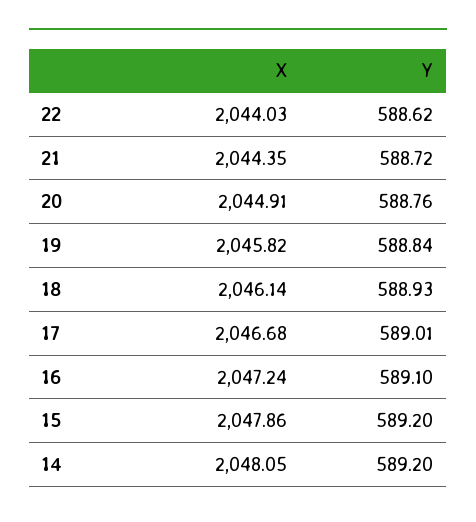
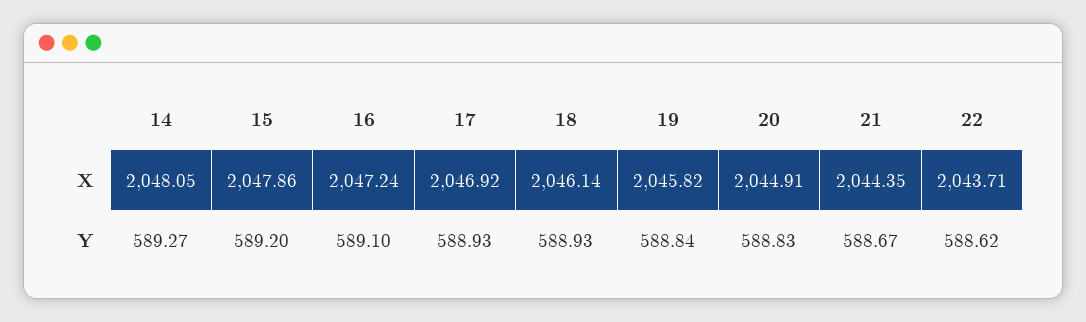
  {
    "X": {
-     "22": 2044.03,
+     "22": 2043.71,
      "21": 2044.35,
      "20": 2044.91,
      "19": 2045.82,
      "18": 2046.14,
-     "17": 2046.68,
+     "17": 2046.92,
      "16": 2047.24,
      "15": 2047.86,
      "14": 2048.05
    },
    "Y": {
      "22": 588.62,
-     "21": 588.72,
+     "21": 588.67,
-     "20": 588.76,
+     "20": 588.83,
      "19": 588.84,
      "18": 588.93,
-     "17": 589.01,
+     "17": 588.93,
      "16": 589.1,
      "15": 589.2,
-     "14": 589.2
+     "14": 589.27
    }
  }

